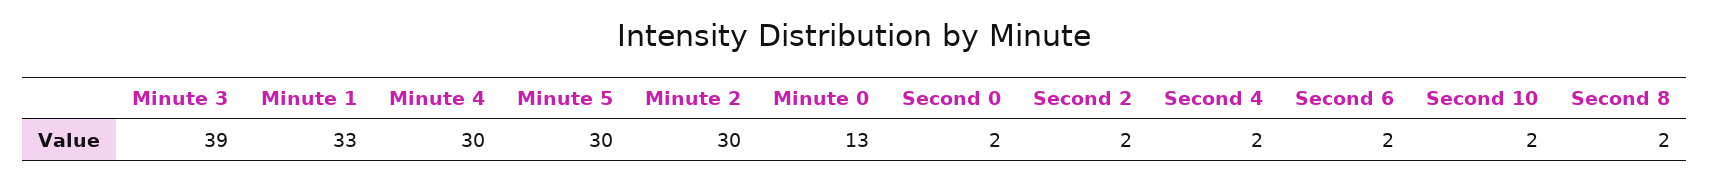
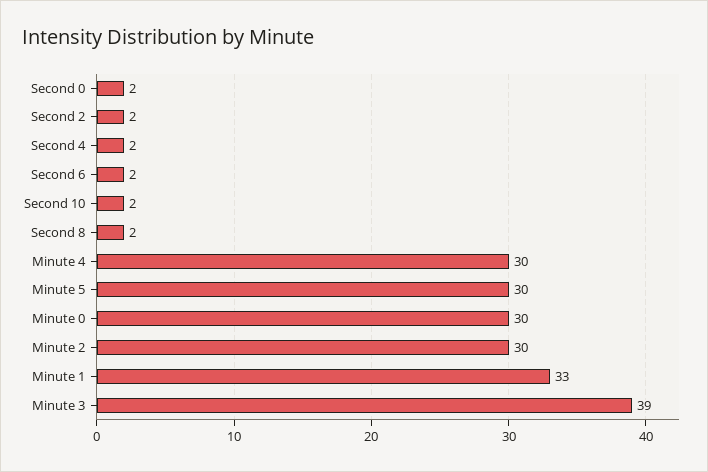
  {
    "Minute 3": 39,
    "Minute 1": 33,
    "Minute 4": 30,
    "Minute 5": 30,
    "Minute 2": 30,
-   "Minute 0": 13,
+   "Minute 0": 30,
    "Second 0": 2,
    "Second 2": 2,
    "Second 4": 2,
    "Second 6": 2,
    "Second 10": 2,
    "Second 8": 2
  }

